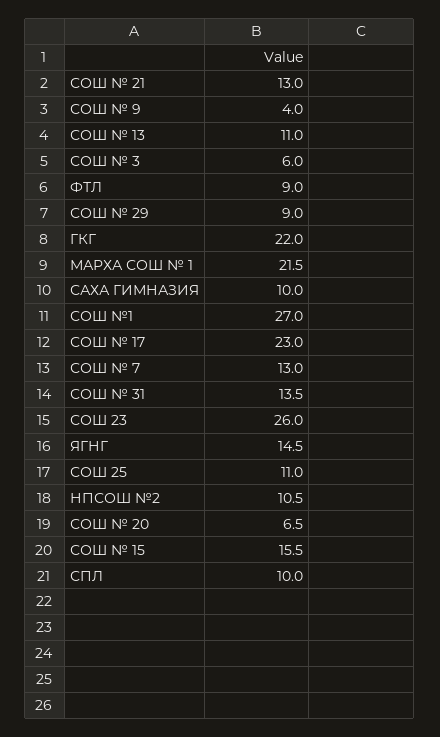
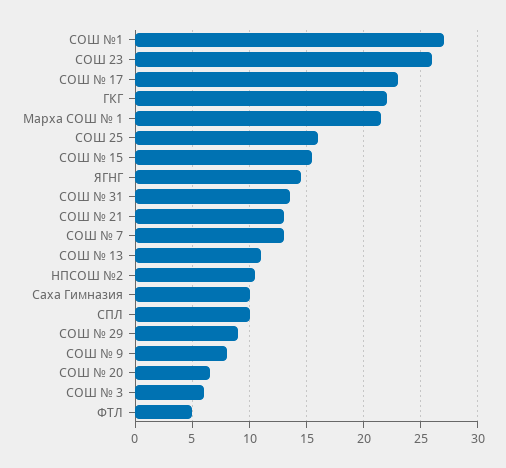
  {
    "СОШ № 21": 13,
-   "СОШ № 9": 4,
+   "СОШ № 9": 8,
    "СОШ № 13": 11,
    "СОШ № 3": 6,
-   "ФТЛ": 9,
+   "ФТЛ": 5,
    "СОШ № 29": 9,
    "ГКГ": 22,
    "МАРХА СОШ № 1": 21.5,
    "САХА ГИМНАЗИЯ": 10,
    "СОШ №1": 27,
    "СОШ № 17": 23,
    "СОШ № 7": 13,
    "СОШ № 31": 13.5,
    "СОШ 23": 26,
    "ЯГНГ": 14.5,
-   "СОШ 25": 11,
+   "СОШ 25": 16,
    "НПСОШ №2": 10.5,
    "СОШ № 20": 6.5,
    "СОШ № 15": 15.5,
    "СПЛ": 10
  }

